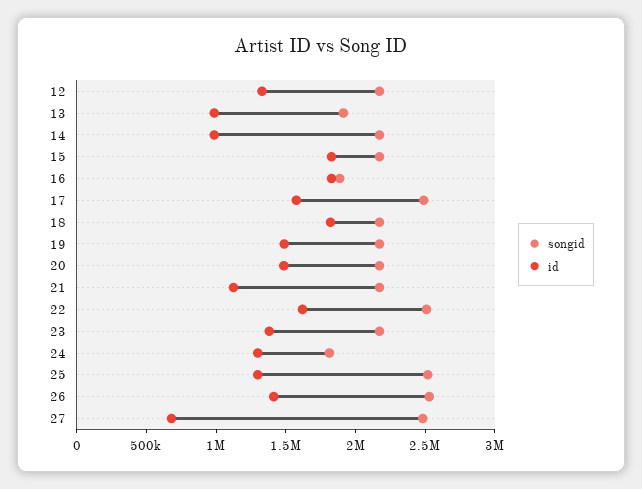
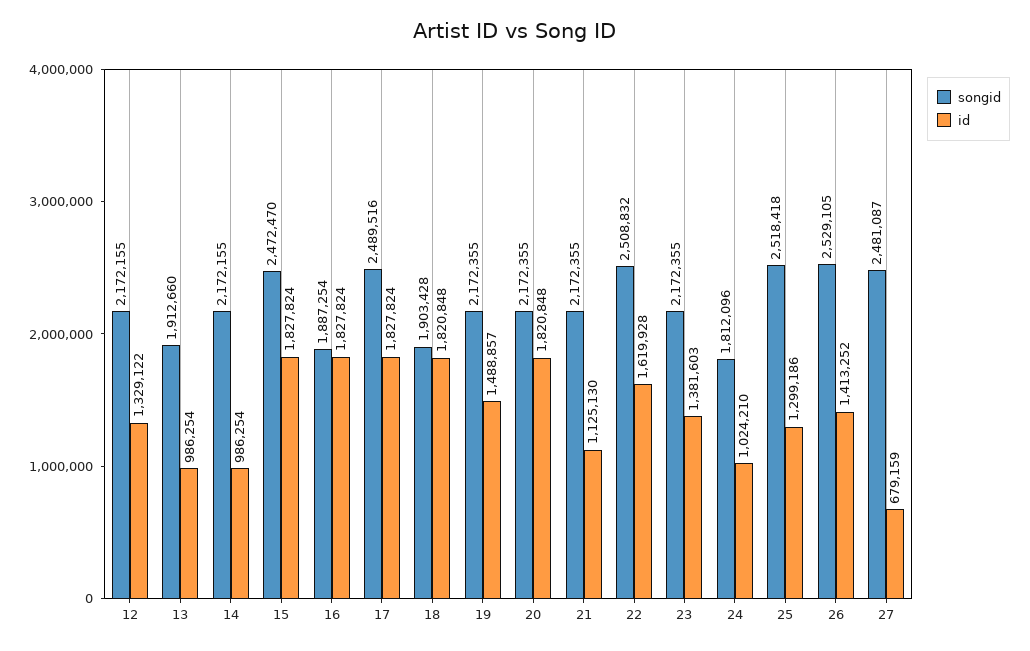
  {
    "songid": {
      "12": 2172155,
      "13": 1912660,
      "14": 2172155,
-     "15": 2200000,
+     "15": 2472470,
      "16": 1887254,
      "17": 2489516,
-     "18": 2200000,
+     "18": 1903428,
      "19": 2172355,
      "20": 2172355,
      "21": 2172355,
      "22": 2508832,
      "23": 2172355,
      "24": 1812096,
      "25": 2518418,
      "26": 2529105,
      "27": 2481087
    },
    "id": {
      "12": 1329122,
      "13": 986254,
      "14": 986254,
      "15": 1827824,
      "16": 1827824,
-     "17": 1600000,
+     "17": 1827824,
      "18": 1820848,
      "19": 1488857,
-     "20": 1500000,
+     "20": 1820848,
      "21": 1125130,
      "22": 1619928,
      "23": 1381603,
-     "24": 1300000,
+     "24": 1024210,
      "25": 1299186,
      "26": 1413252,
      "27": 679159
    }
  }

